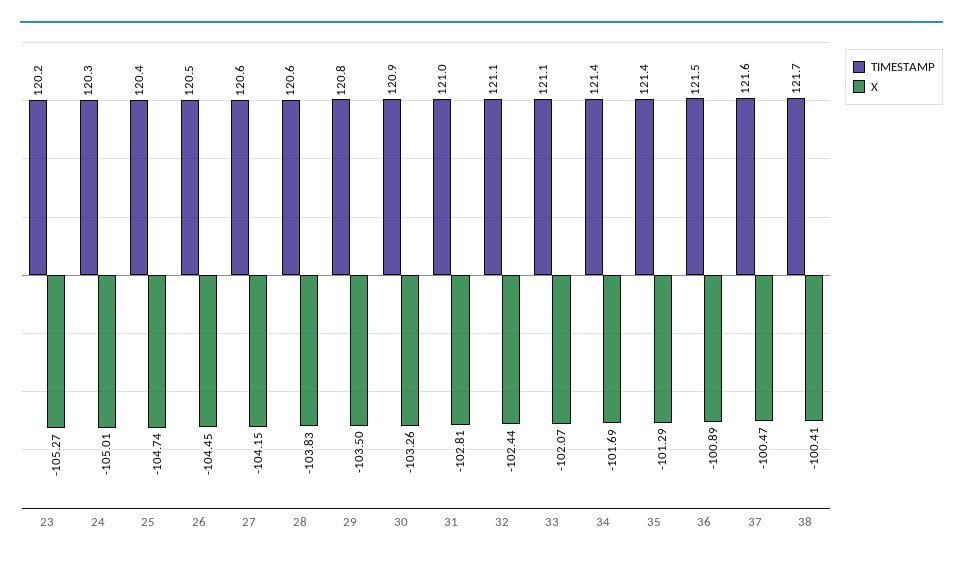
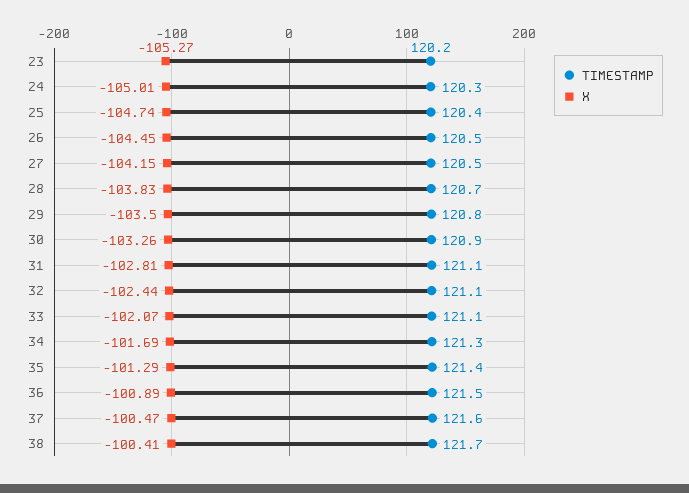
  {
    "TIMESTAMP": {
      "23": 120.2,
      "24": 120.3,
      "25": 120.4,
      "26": 120.5,
-     "27": 120.6,
+     "27": 120.5,
-     "28": 120.6,
+     "28": 120.7,
      "29": 120.8,
      "30": 120.9,
-     "31": 121,
+     "31": 121.1,
      "32": 121.1,
      "33": 121.1,
-     "34": 121.4,
+     "34": 121.3,
      "35": 121.4,
      "36": 121.5,
      "37": 121.6,
      "38": 121.7
    },
    "X": {
      "23": -105.27,
      "24": -105.01,
      "25": -104.74,
      "26": -104.45,
      "27": -104.15,
      "28": -103.83,
      "29": -103.5,
      "30": -103.26,
      "31": -102.81,
      "32": -102.44,
      "33": -102.07,
      "34": -101.69,
      "35": -101.29,
      "36": -100.89,
      "37": -100.47,
      "38": -100.41
    }
  }

